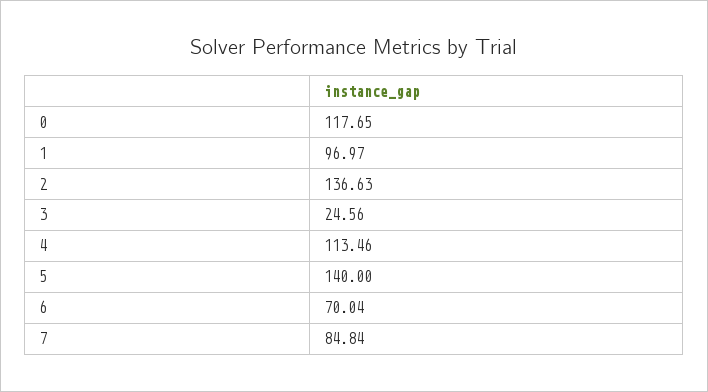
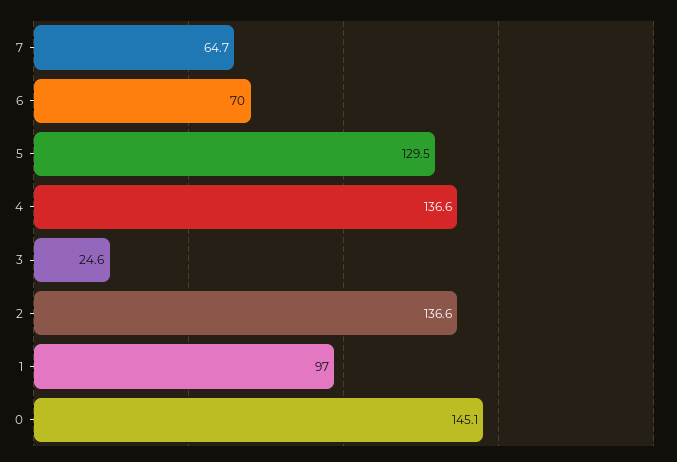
  {
-   "0": 117.65,
+   "0": 145.1,
    "1": 96.97,
    "2": 136.63,
    "3": 24.56,
-   "4": 113.46,
+   "4": 136.6,
-   "5": 140,
+   "5": 129.5,
    "6": 70.04,
-   "7": 84.84
+   "7": 64.7
  }

